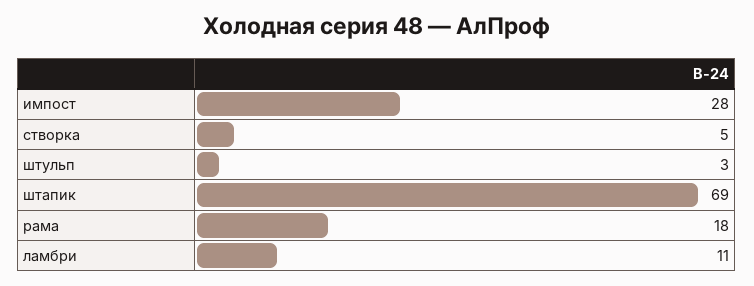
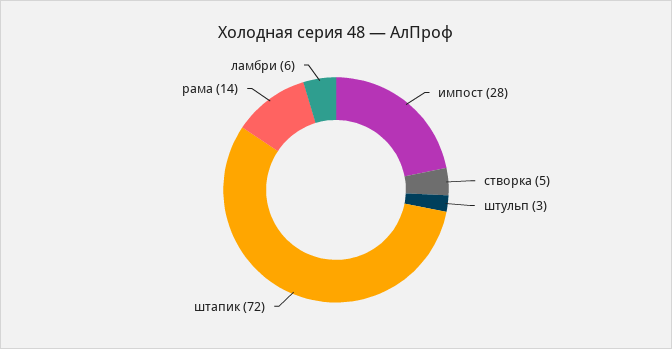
  {
    "импост": 28,
    "створка": 5,
    "штульп": 3,
-   "штапик": 69,
+   "штапик": 72,
-   "рама": 18,
+   "рама": 14,
-   "ламбри": 11
+   "ламбри": 6
  }

